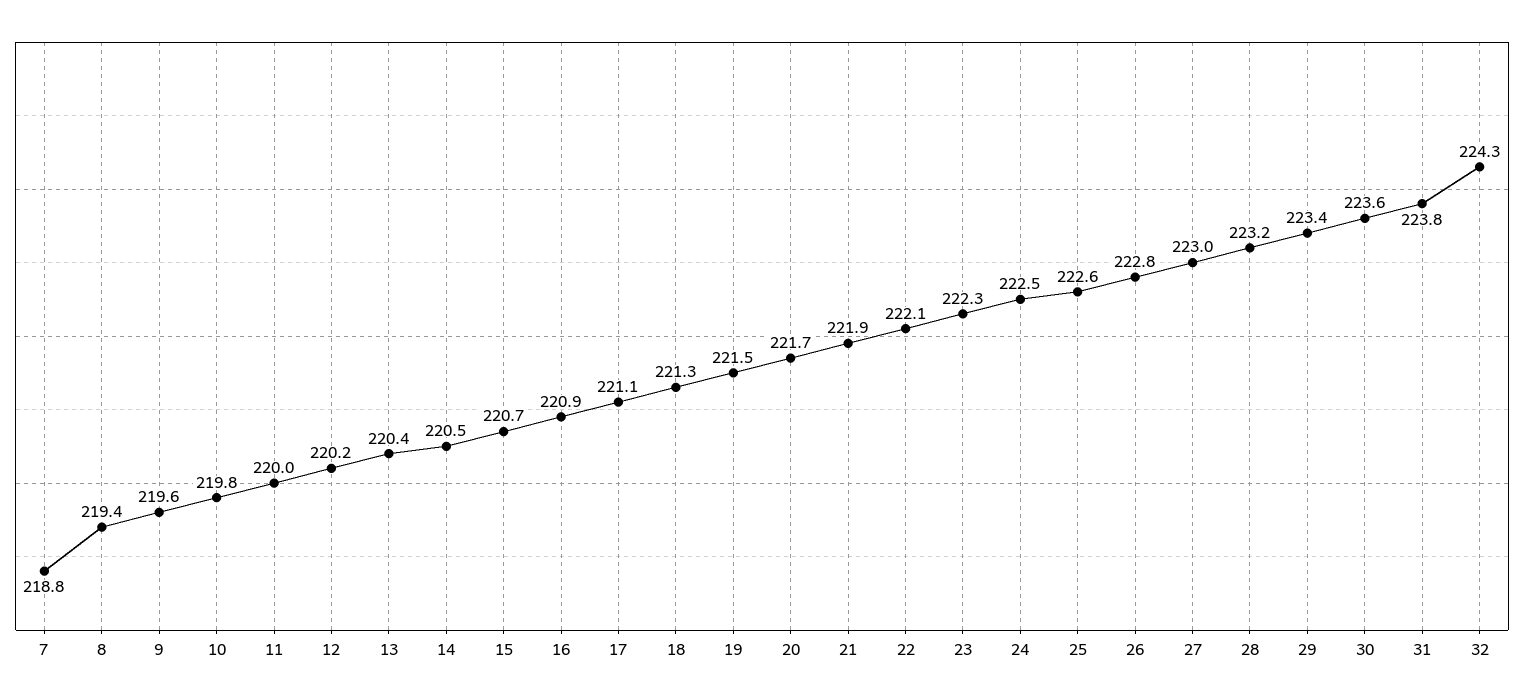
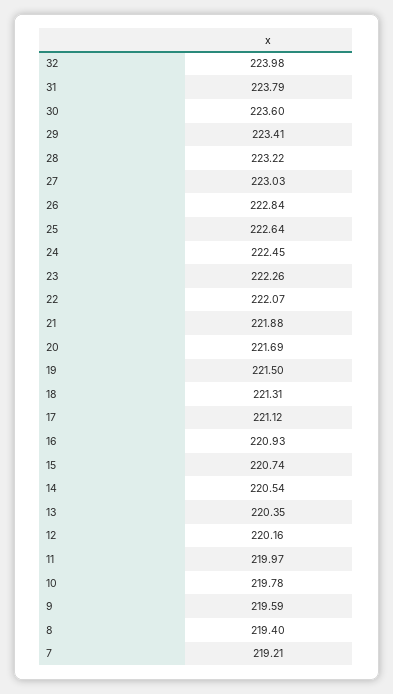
  {
-   "7": 218.8,
+   "7": 219.21,
    "8": 219.4,
    "9": 219.59,
    "10": 219.78,
    "11": 219.97,
    "12": 220.16,
    "13": 220.35,
    "14": 220.54,
    "15": 220.74,
    "16": 220.93,
    "17": 221.12,
    "18": 221.31,
    "19": 221.5,
    "20": 221.69,
    "21": 221.88,
    "22": 222.07,
    "23": 222.26,
    "24": 222.45,
    "25": 222.64,
    "26": 222.84,
    "27": 223.03,
    "28": 223.22,
    "29": 223.41,
    "30": 223.6,
    "31": 223.79,
-   "32": 224.3
+   "32": 223.98
  }

